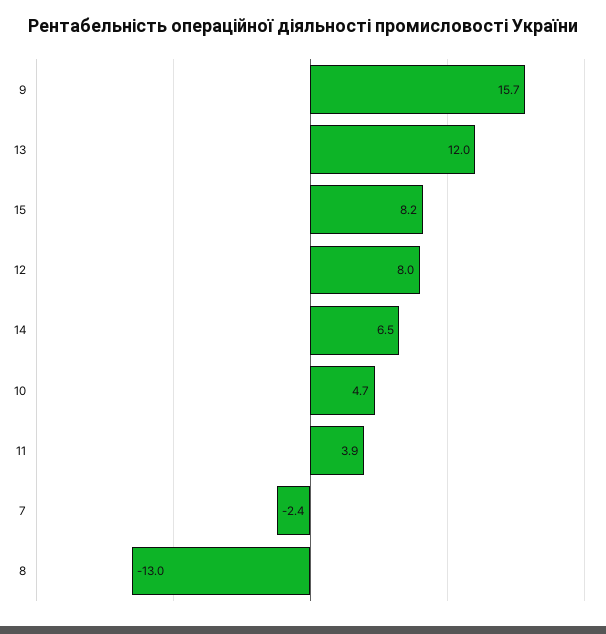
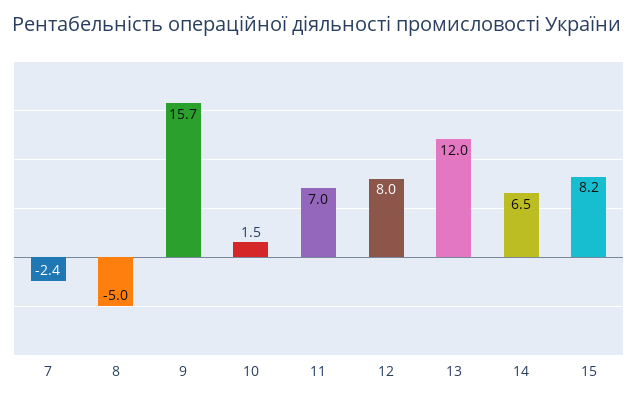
  {
    "9": 15.7,
    "13": 12,
    "15": 8.2,
    "12": 8,
    "14": 6.5,
-   "10": 4.7,
+   "10": 1.5,
-   "11": 3.9,
+   "11": 7,
    "7": -2.4,
-   "8": -13
+   "8": -5
  }

